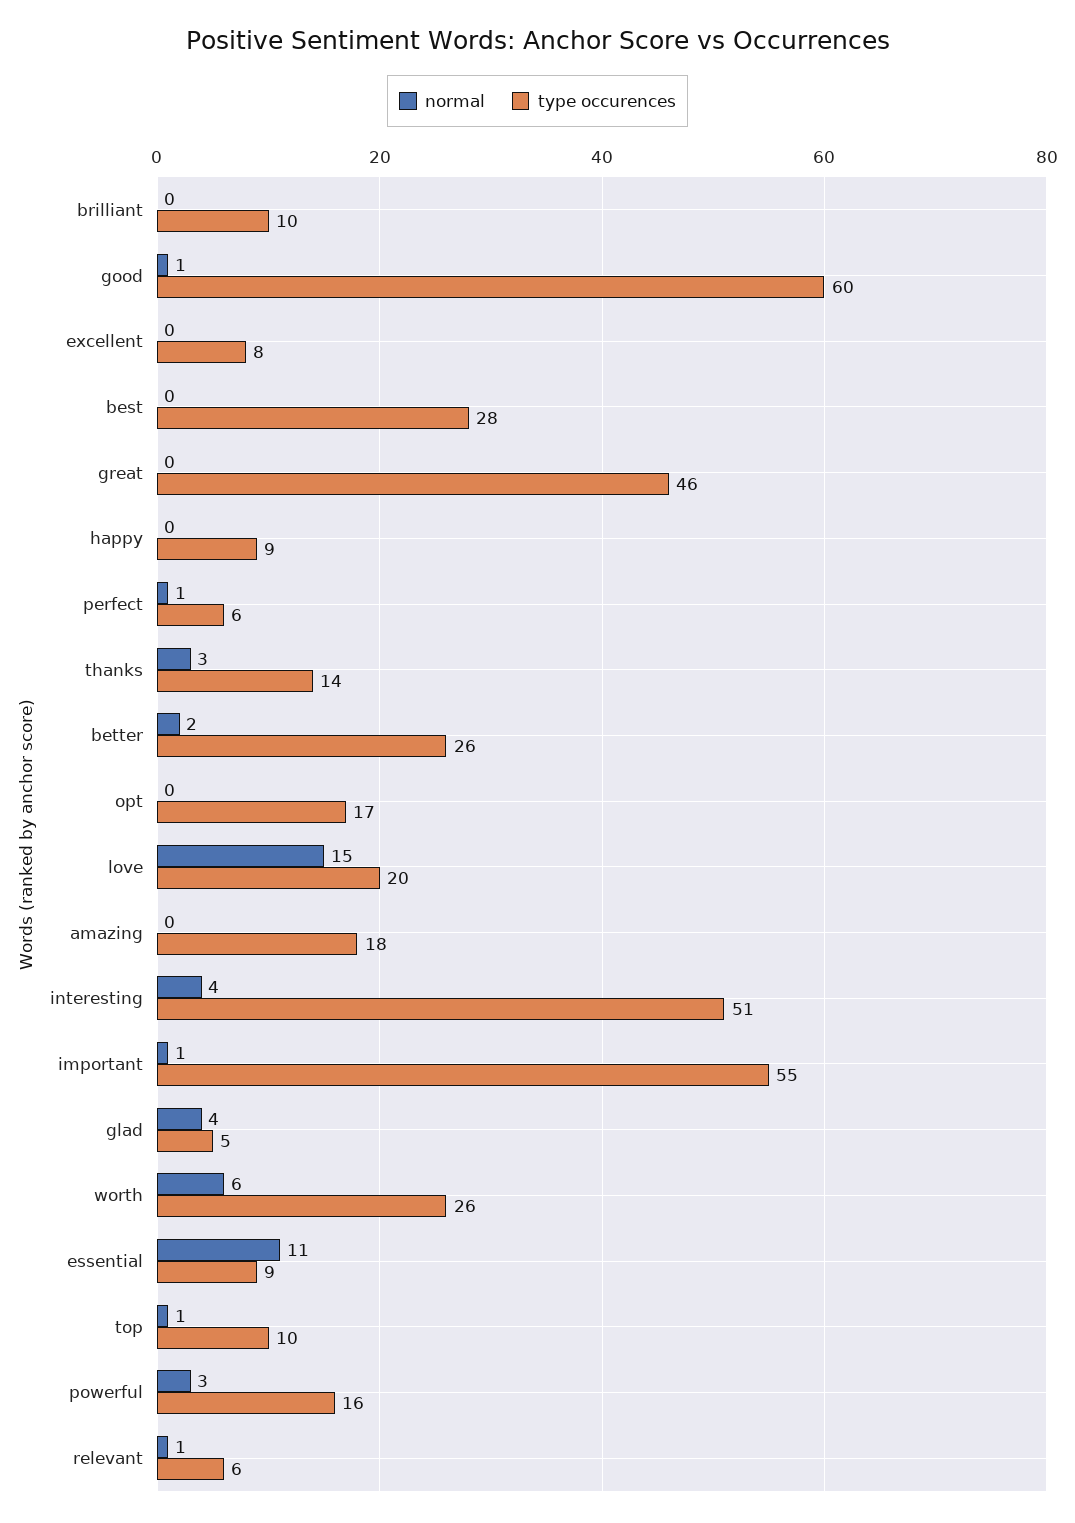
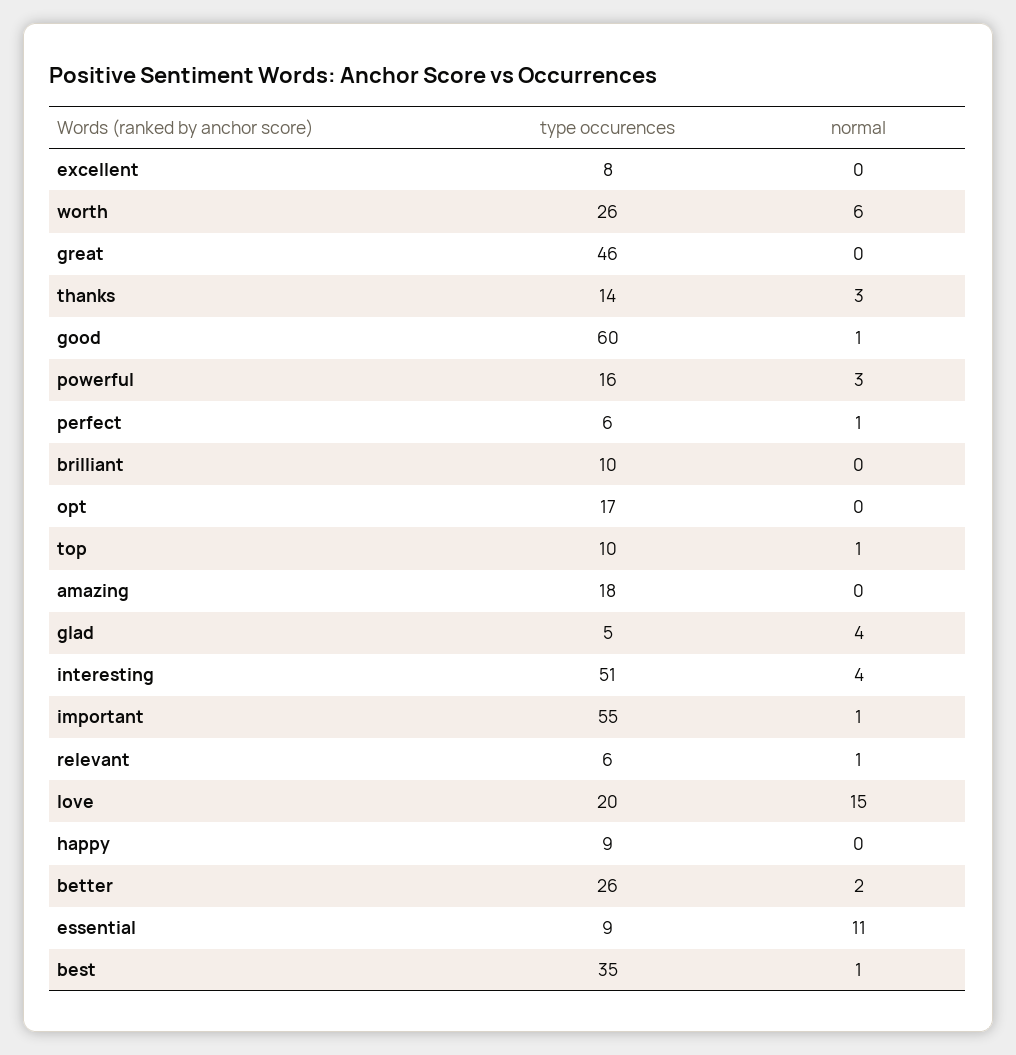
  {
    "normal": {
      "brilliant": 0,
      "good": 1,
      "excellent": 0,
-     "best": 0,
+     "best": 1,
      "great": 0,
      "happy": 0,
      "perfect": 1,
      "thanks": 3,
      "better": 2,
      "opt": 0,
      "love": 15,
      "amazing": 0,
      "interesting": 4,
      "important": 1,
      "glad": 4,
      "worth": 6,
      "essential": 11,
      "top": 1,
      "powerful": 3,
      "relevant": 1
    },
    "type occurences": {
      "brilliant": 10,
      "good": 60,
      "excellent": 8,
-     "best": 28,
+     "best": 35,
      "great": 46,
      "happy": 9,
      "perfect": 6,
      "thanks": 14,
      "better": 26,
      "opt": 17,
      "love": 20,
      "amazing": 18,
      "interesting": 51,
      "important": 55,
      "glad": 5,
      "worth": 26,
      "essential": 9,
      "top": 10,
      "powerful": 16,
      "relevant": 6
    }
  }

